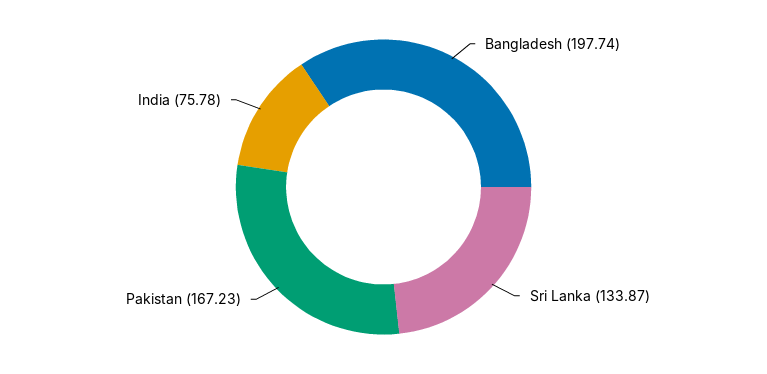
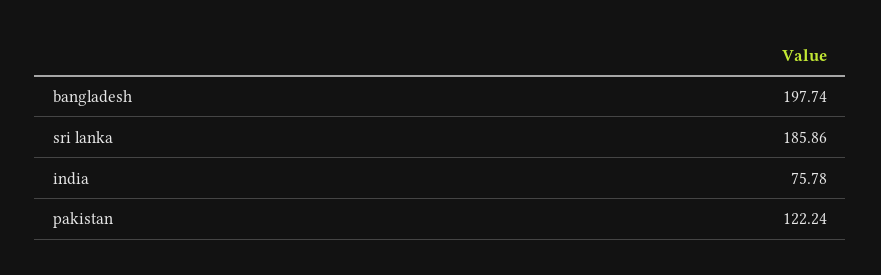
  {
    "Bangladesh": 197.74,
-   "Sri Lanka": 133.87,
+   "Sri Lanka": 185.86,
-   "Pakistan": 167.23,
+   "Pakistan": 122.24,
    "India": 75.78
  }

